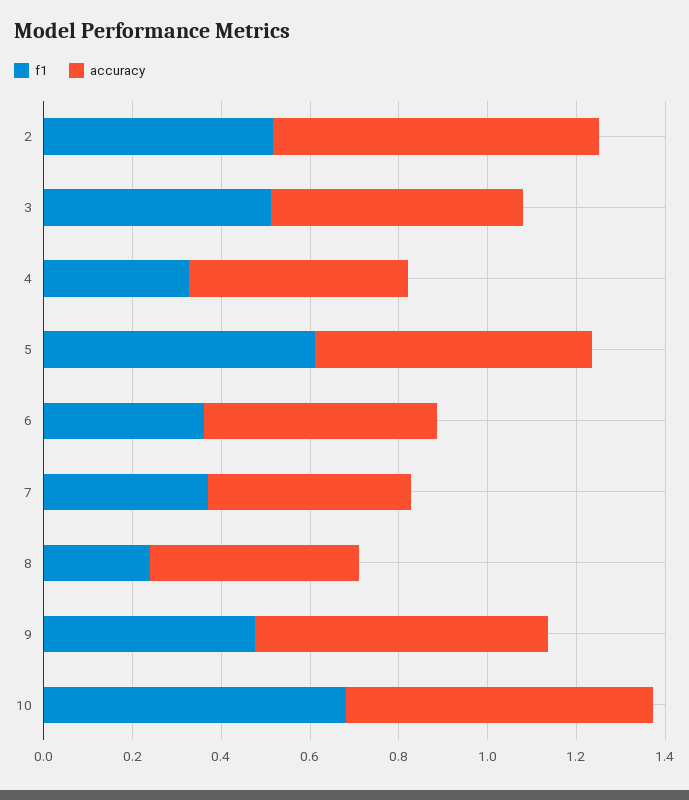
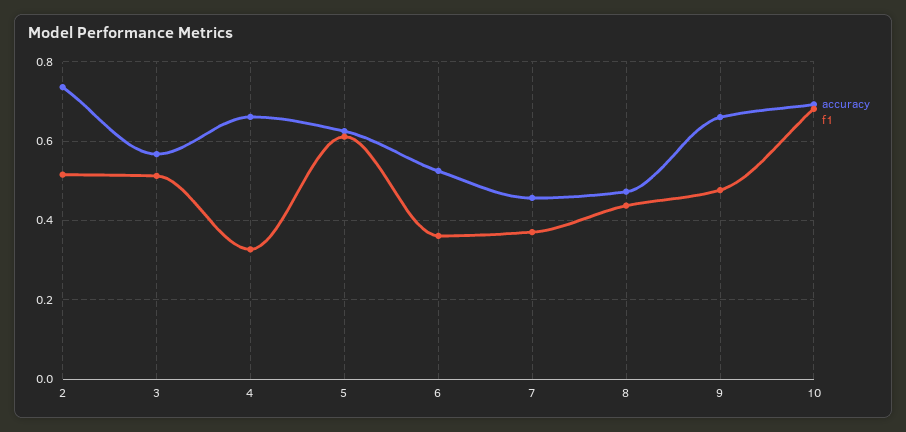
  {
    "f1": {
      "2": 0.52,
      "3": 0.52,
      "4": 0.32,
      "5": 0.62,
      "6": 0.36,
      "7": 0.38,
-     "8": 0.25,
+     "8": 0.44,
      "9": 0.48,
      "10": 0.68
    },
    "accuracy": {
      "2": 0.74,
      "3": 0.56,
-     "4": 0.5,
+     "4": 0.66,
      "5": 0.62,
      "6": 0.52,
      "7": 0.46,
      "8": 0.48,
      "9": 0.66,
      "10": 0.7
    }
  }

